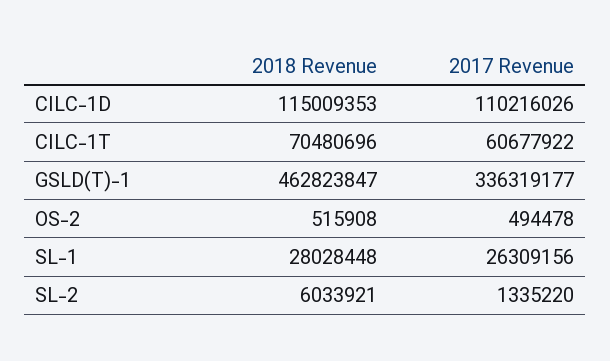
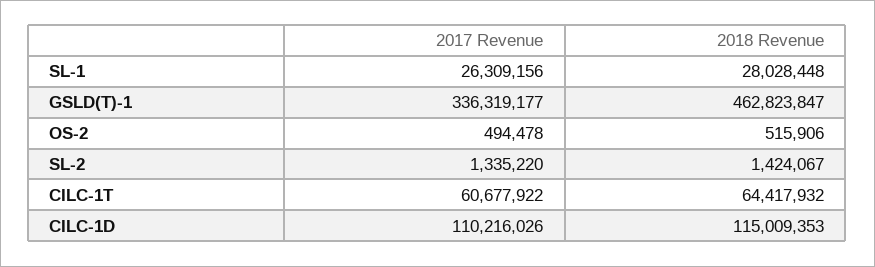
  {
    "2018 Revenue": {
      "CILC-1D": 115009353,
-     "CILC-1T": 70480696,
+     "CILC-1T": 64417932,
      "GSLD(T)-1": 462823847,
-     "OS-2": 515908,
+     "OS-2": 515906,
      "SL-1": 28028448,
-     "SL-2": 6033921
+     "SL-2": 1424067
    },
    "2017 Revenue": {
      "CILC-1D": 110216026,
      "CILC-1T": 60677922,
      "GSLD(T)-1": 336319177,
      "OS-2": 494478,
      "SL-1": 26309156,
      "SL-2": 1335220
    }
  }

